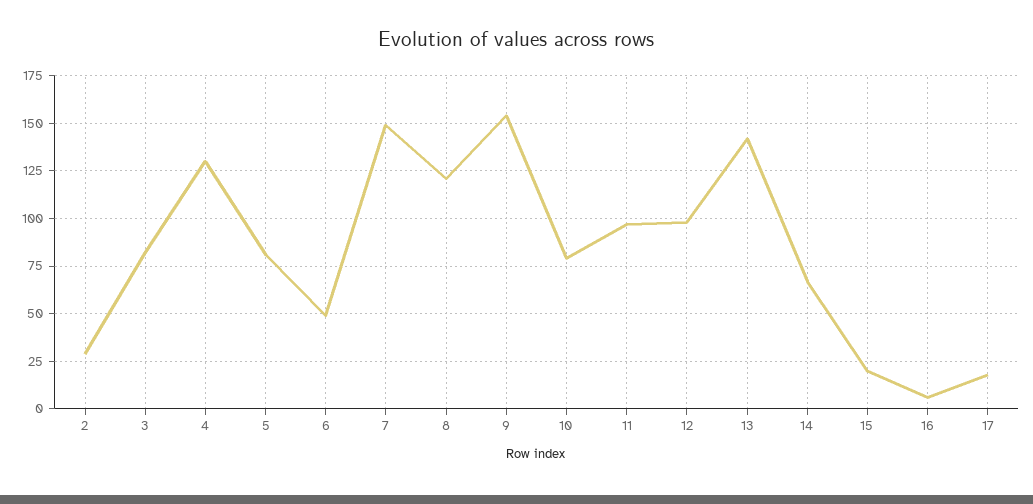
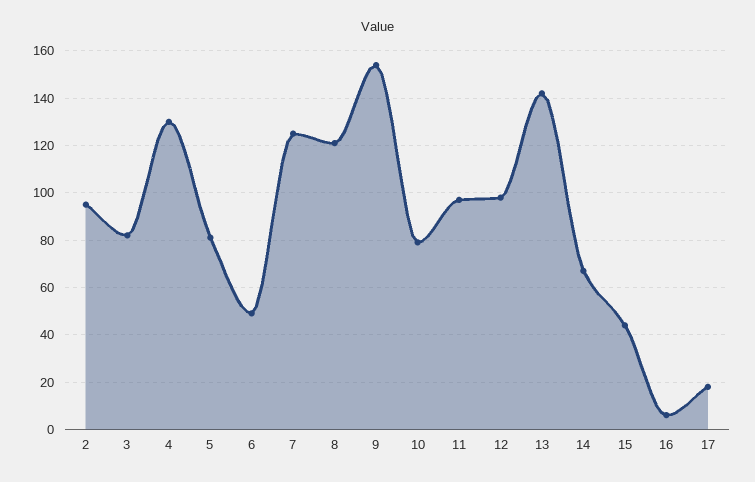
  {
-   "2": 30,
+   "2": 95,
    "3": 80,
    "4": 130,
    "5": 80,
    "6": 50,
-   "7": 150,
+   "7": 125,
    "8": 120,
    "9": 155,
    "10": 80,
    "11": 95,
    "12": 100,
    "13": 140,
    "14": 65,
-   "15": 20,
+   "15": 45,
    "16": 5,
    "17": 20
  }

